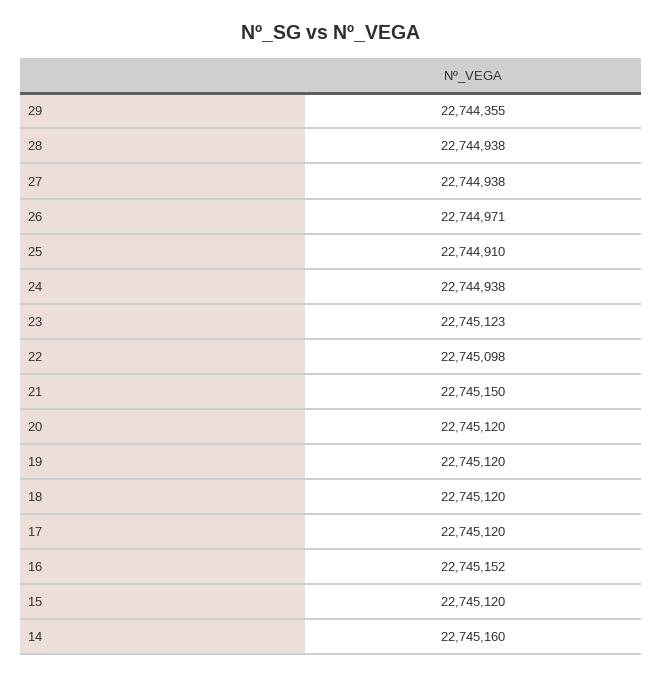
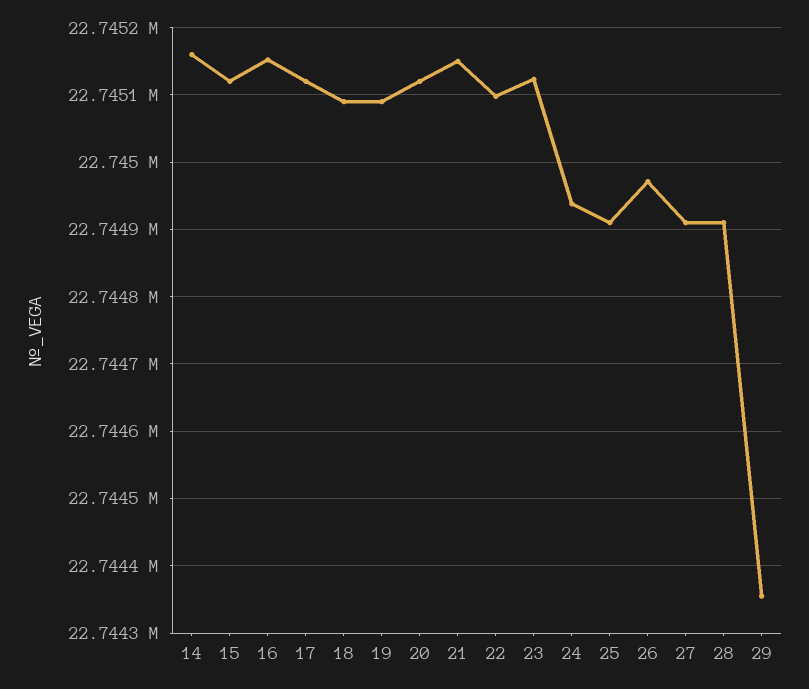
  {
    "29": 22744355,
-   "28": 22744938,
+   "28": 22744910,
-   "27": 22744938,
+   "27": 22744910,
    "26": 22744971,
    "25": 22744910,
    "24": 22744938,
    "23": 22745123,
    "22": 22745098,
    "21": 22745150,
    "20": 22745120,
-   "19": 22745120,
+   "19": 22745090,
-   "18": 22745120,
+   "18": 22745090,
    "17": 22745120,
    "16": 22745152,
    "15": 22745120,
    "14": 22745160
  }

